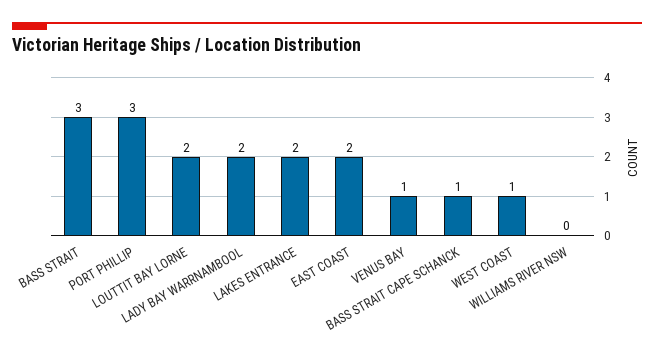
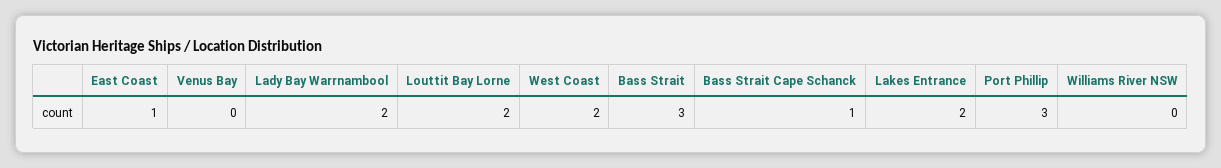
  {
    "BASS STRAIT": 3,
    "PORT PHILLIP": 3,
    "LOUTTIT BAY LORNE": 2,
    "LADY BAY WARRNAMBOOL": 2,
    "LAKES ENTRANCE": 2,
-   "EAST COAST": 2,
+   "EAST COAST": 1,
-   "VENUS BAY": 1,
+   "VENUS BAY": 0,
    "BASS STRAIT CAPE SCHANCK": 1,
-   "WEST COAST": 1,
+   "WEST COAST": 2,
    "WILLIAMS RIVER NSW": 0
  }

